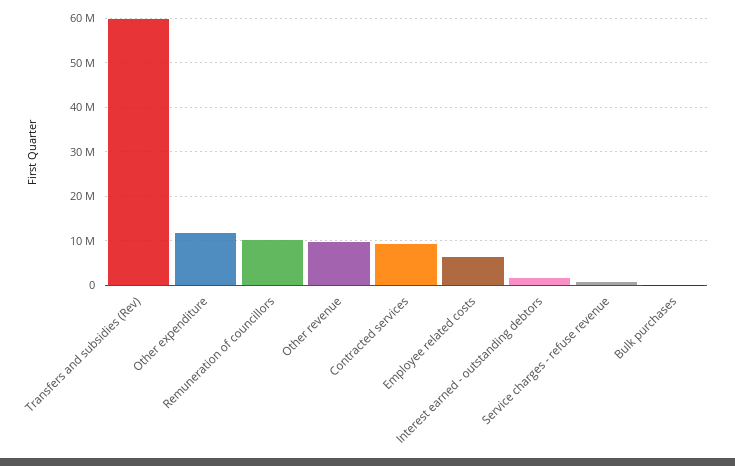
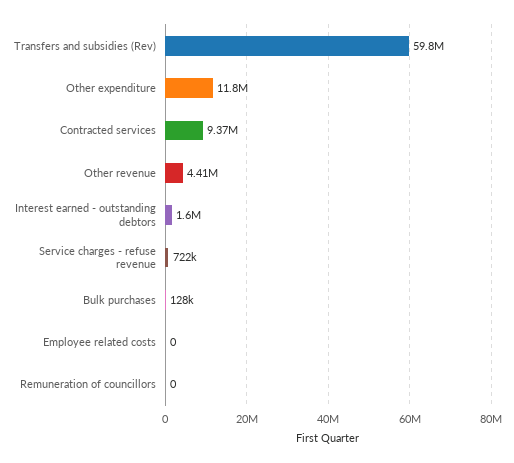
  {
    "Transfers and subsidies (Rev)": 59800000,
    "Other expenditure": 11800000,
-   "Remuneration of councillors": 10000000,
+   "Remuneration of councillors": 0,
-   "Other revenue": 10000000,
+   "Other revenue": 4410000,
    "Contracted services": 9370000,
-   "Employee related costs": 6000000,
+   "Employee related costs": 0,
    "Interest earned - outstanding debtors": 1600000,
    "Service charges - refuse revenue": 722000,
    "Bulk purchases": 128000
  }

